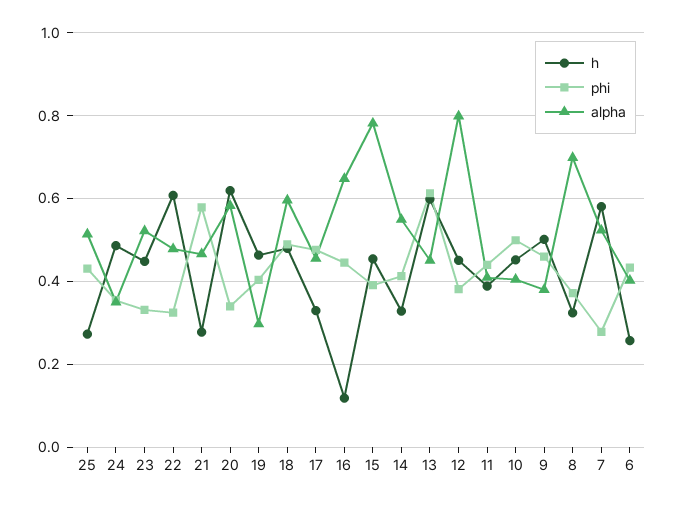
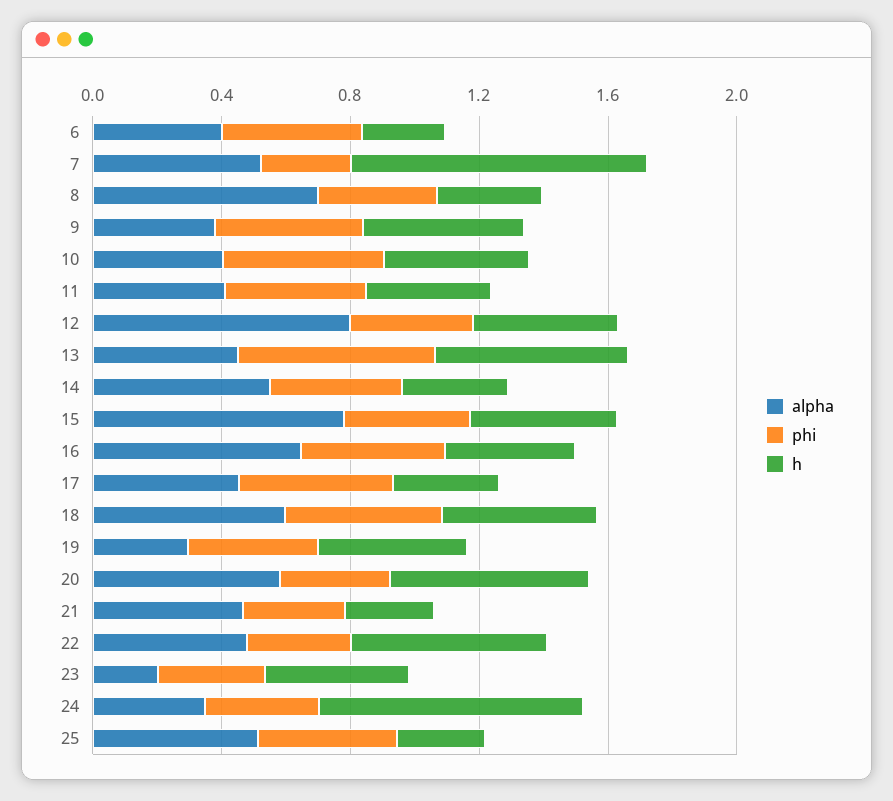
  {
    "h": {
      "25": 0.28,
-     "24": 0.48,
+     "24": 0.8,
      "23": 0.44,
      "22": 0.6,
      "21": 0.28,
      "20": 0.62,
      "19": 0.46,
      "18": 0.48,
      "17": 0.32,
-     "16": 0.12,
+     "16": 0.4,
      "15": 0.46,
      "14": 0.32,
      "13": 0.6,
      "12": 0.46,
      "11": 0.38,
      "10": 0.46,
      "9": 0.5,
      "8": 0.32,
-     "7": 0.58,
+     "7": 0.9,
      "6": 0.26
    },
    "phi": {
      "25": 0.44,
      "24": 0.36,
      "23": 0.34,
      "22": 0.32,
-     "21": 0.58,
+     "21": 0.3,
      "20": 0.34,
      "19": 0.4,
      "18": 0.48,
      "17": 0.48,
      "16": 0.44,
      "15": 0.4,
      "14": 0.42,
      "13": 0.62,
      "12": 0.38,
      "11": 0.44,
      "10": 0.5,
      "9": 0.46,
      "8": 0.38,
      "7": 0.28,
      "6": 0.44
    },
    "alpha": {
      "25": 0.52,
      "24": 0.34,
-     "23": 0.52,
+     "23": 0.2,
      "22": 0.48,
      "21": 0.46,
      "20": 0.58,
      "19": 0.3,
      "18": 0.6,
      "17": 0.46,
      "16": 0.64,
      "15": 0.78,
      "14": 0.54,
      "13": 0.46,
      "12": 0.8,
      "11": 0.4,
      "10": 0.4,
      "9": 0.38,
      "8": 0.7,
      "7": 0.52,
      "6": 0.4
    }
  }

